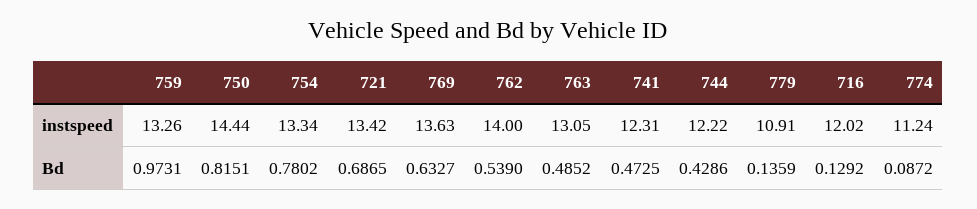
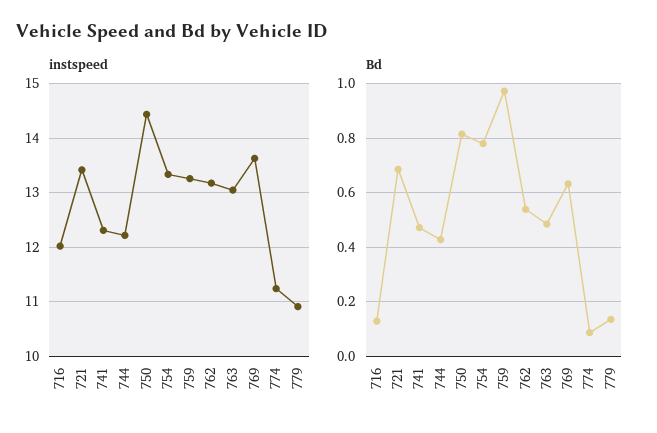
  {
    "instspeed": {
      "759": 13.26,
      "750": 14.44,
      "754": 13.34,
      "721": 13.42,
      "769": 13.63,
-     "762": 14,
+     "762": 13.2,
      "763": 13.05,
      "741": 12.31,
      "744": 12.22,
      "779": 10.91,
      "716": 12.02,
      "774": 11.24
    },
    "Bd": {
      "759": 0.9731,
      "750": 0.8151,
      "754": 0.7802,
      "721": 0.6865,
      "769": 0.6327,
      "762": 0.539,
      "763": 0.4852,
      "741": 0.4725,
      "744": 0.4286,
      "779": 0.1359,
      "716": 0.1292,
      "774": 0.0872
    }
  }

